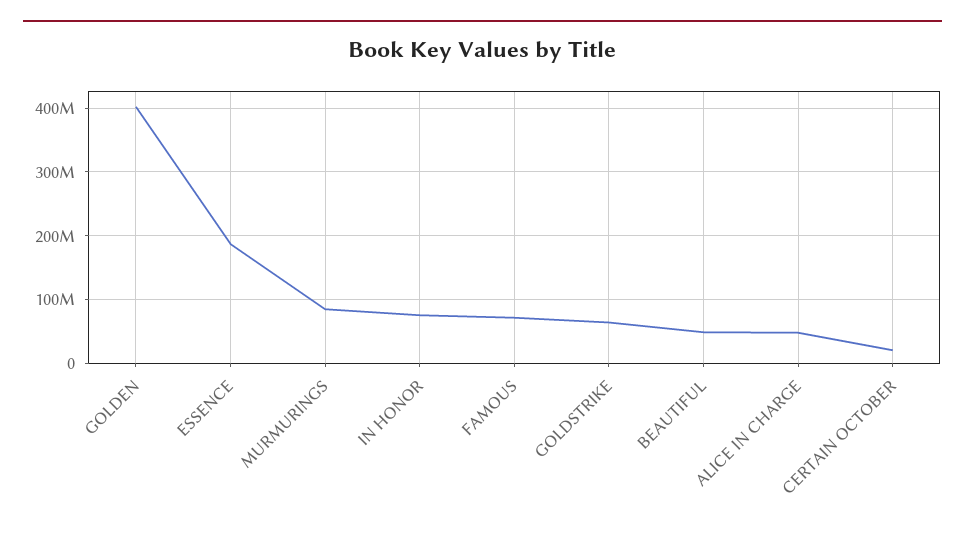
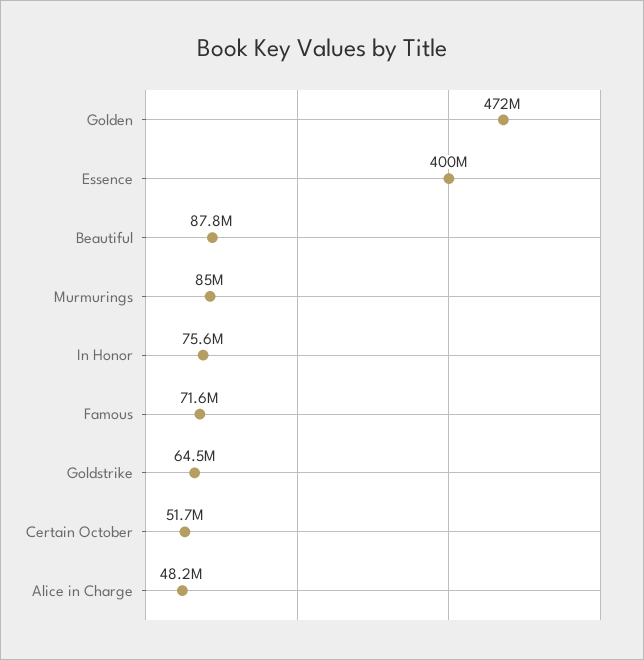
  {
-   "GOLDEN": 400000000,
+   "GOLDEN": 472000000,
-   "ESSENCE": 190000000,
+   "ESSENCE": 400000000,
    "MURMURINGS": 85000000,
    "IN HONOR": 75600000,
    "FAMOUS": 71600000,
    "GOLDSTRIKE": 64500000,
-   "BEAUTIFUL": 50000000,
+   "BEAUTIFUL": 87800000,
    "ALICE IN CHARGE": 48200000,
-   "CERTAIN OCTOBER": 20000000
+   "CERTAIN OCTOBER": 51700000
  }

